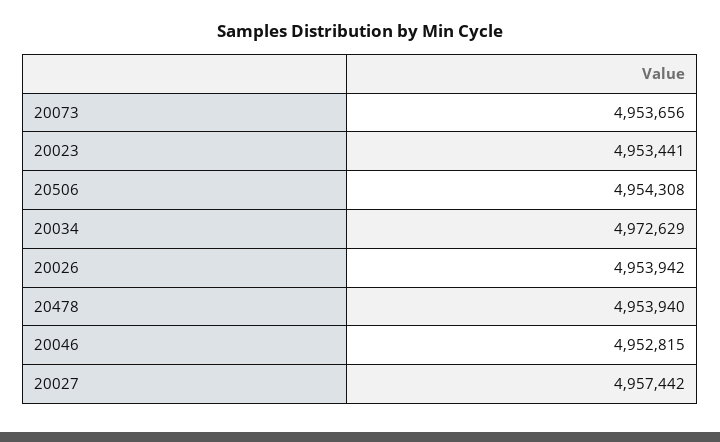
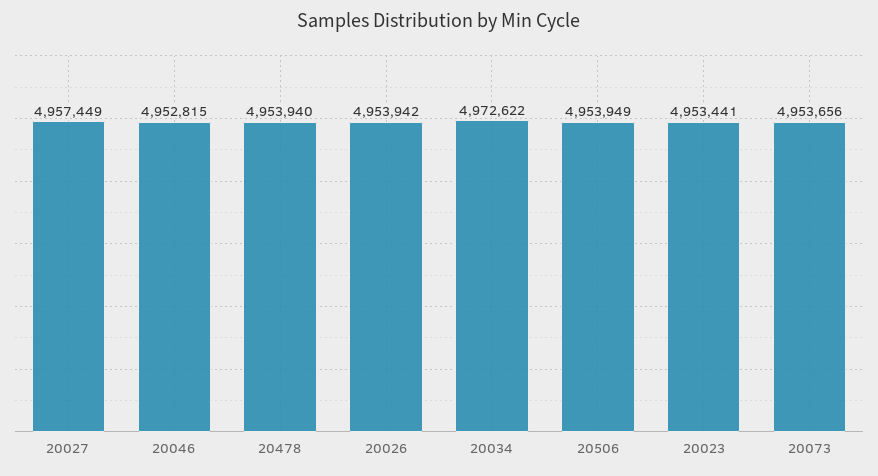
  {
    "20073": 4953656,
    "20023": 4953441,
-   "20506": 4954308,
+   "20506": 4953949,
-   "20034": 4972629,
+   "20034": 4972622,
    "20026": 4953942,
    "20478": 4953940,
    "20046": 4952815,
-   "20027": 4957442
+   "20027": 4957449
  }

